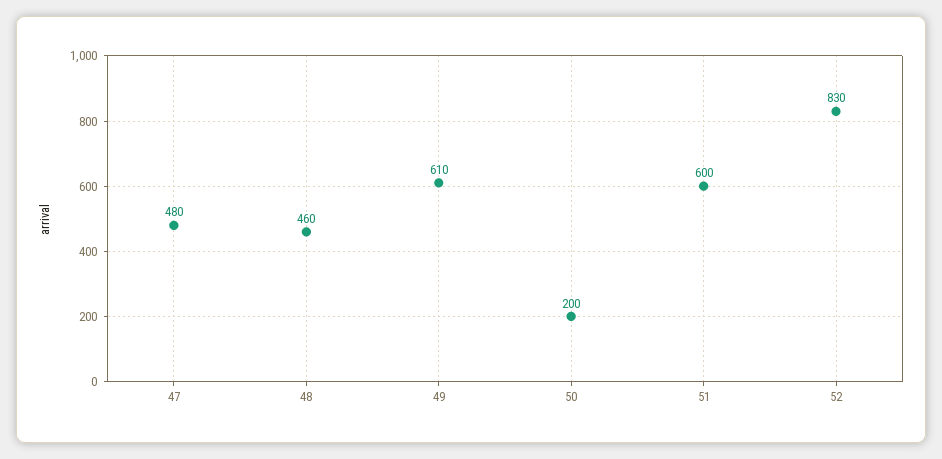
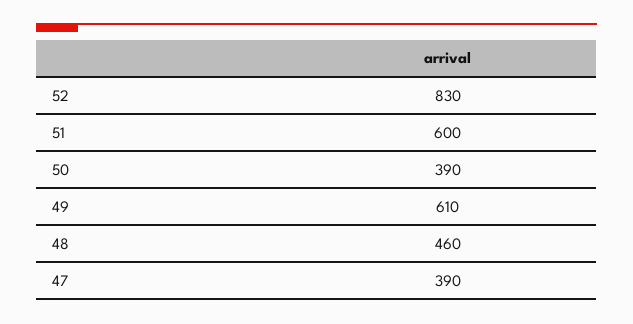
  {
-   "47": 480,
+   "47": 390,
    "48": 460,
    "49": 610,
-   "50": 200,
+   "50": 390,
    "51": 600,
    "52": 830
  }

